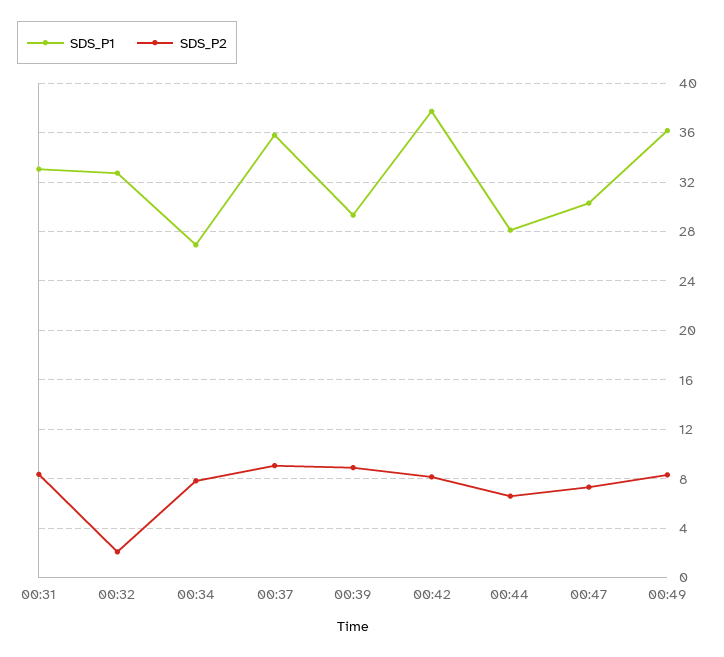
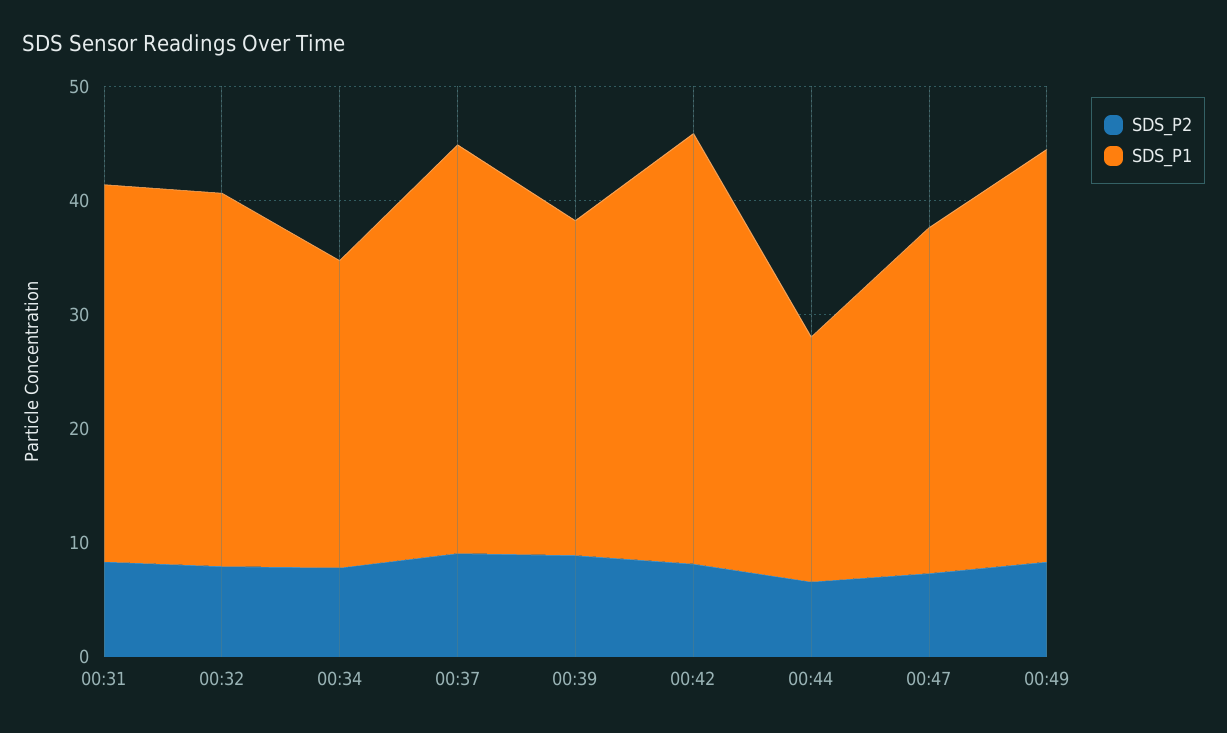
  {
    "SDS_P1": {
      "00:31": 33,
      "00:32": 32.5,
      "00:34": 27,
      "00:37": 36,
      "00:39": 29.5,
      "00:42": 37.5,
-     "00:44": 28,
+     "00:44": 22,
      "00:47": 30.5,
      "00:49": 36
    },
    "SDS_P2": {
      "00:31": 8.5,
-     "00:32": 2,
+     "00:32": 8,
      "00:34": 8,
      "00:37": 9,
      "00:39": 9,
      "00:42": 8,
      "00:44": 6.5,
      "00:47": 7.5,
      "00:49": 8.5
    }
  }

